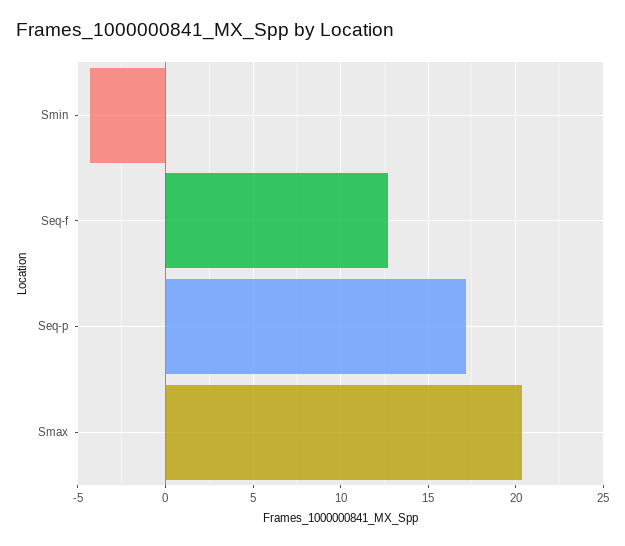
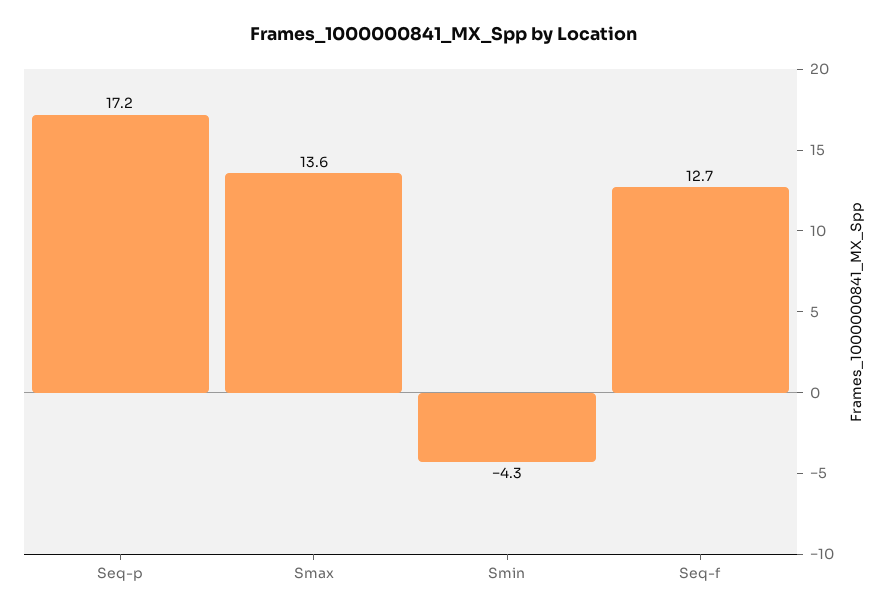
  {
    "Smin": -4.3,
    "Seq-f": 12.7,
    "Seq-p": 17.2,
-   "Smax": 20.5
+   "Smax": 13.6
  }

